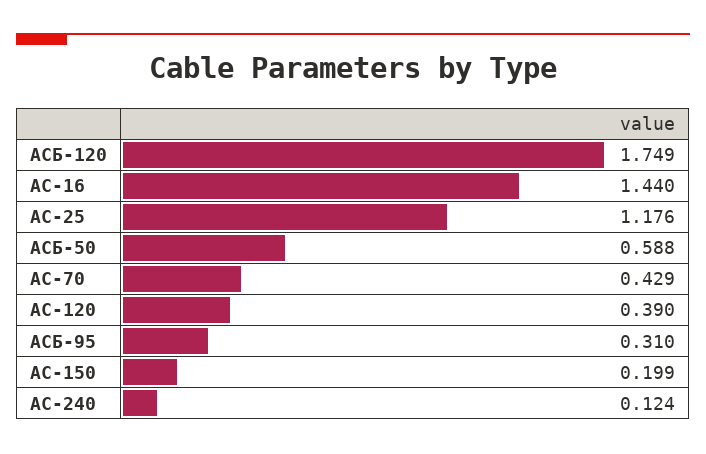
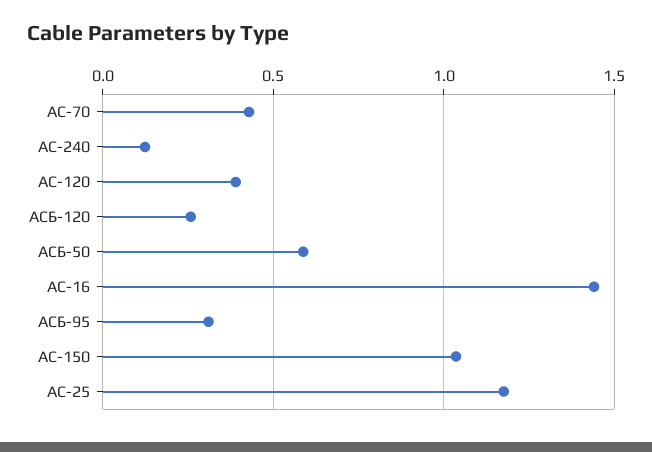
  {
-   "АСБ-120": 1.749,
+   "АСБ-120": 0.25,
    "АС-16": 1.44,
    "АС-25": 1.176,
    "АСБ-50": 0.588,
    "АС-70": 0.429,
    "АС-120": 0.39,
    "АСБ-95": 0.31,
-   "АС-150": 0.199,
+   "АС-150": 1.05,
    "АС-240": 0.124
  }

